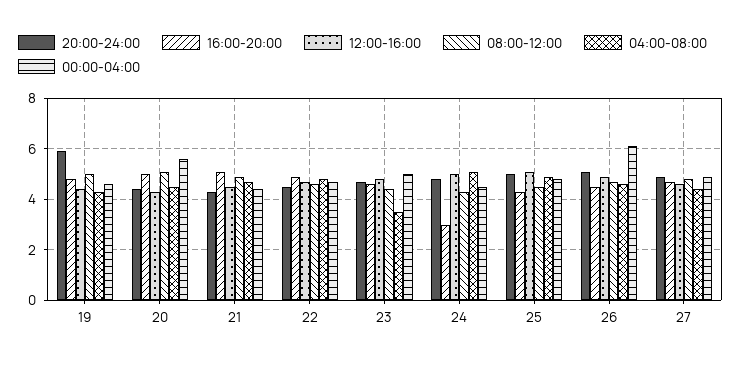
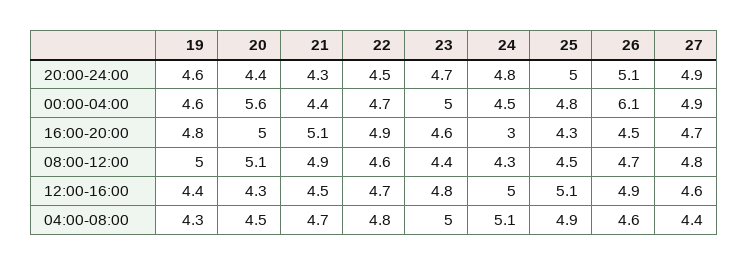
  {
    "20:00-24:00": {
-     "19": 6,
+     "19": 4.6,
      "20": 4.4,
      "21": 4.3,
      "22": 4.5,
      "23": 4.7,
      "24": 4.8,
      "25": 5,
      "26": 5.1,
      "27": 4.9
    },
    "16:00-20:00": {
      "19": 4.8,
      "20": 5,
      "21": 5.1,
      "22": 4.9,
      "23": 4.6,
      "24": 3,
      "25": 4.3,
      "26": 4.5,
      "27": 4.7
    },
    "12:00-16:00": {
      "19": 4.4,
      "20": 4.3,
      "21": 4.5,
      "22": 4.7,
      "23": 4.8,
      "24": 5,
      "25": 5.1,
      "26": 4.9,
      "27": 4.6
    },
    "08:00-12:00": {
      "19": 5,
      "20": 5.1,
      "21": 4.9,
      "22": 4.6,
      "23": 4.4,
      "24": 4.3,
      "25": 4.5,
      "26": 4.7,
      "27": 4.8
    },
    "04:00-08:00": {
      "19": 4.3,
      "20": 4.5,
      "21": 4.7,
      "22": 4.8,
-     "23": 3.5,
+     "23": 5,
      "24": 5.1,
      "25": 4.9,
      "26": 4.6,
      "27": 4.4
    },
    "00:00-04:00": {
      "19": 4.6,
      "20": 5.6,
      "21": 4.4,
      "22": 4.7,
      "23": 5,
      "24": 4.5,
      "25": 4.8,
      "26": 6.1,
      "27": 4.9
    }
  }

